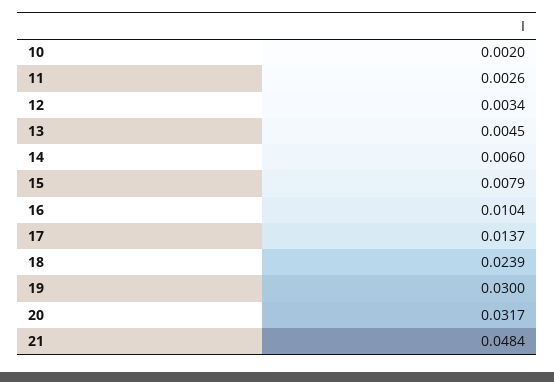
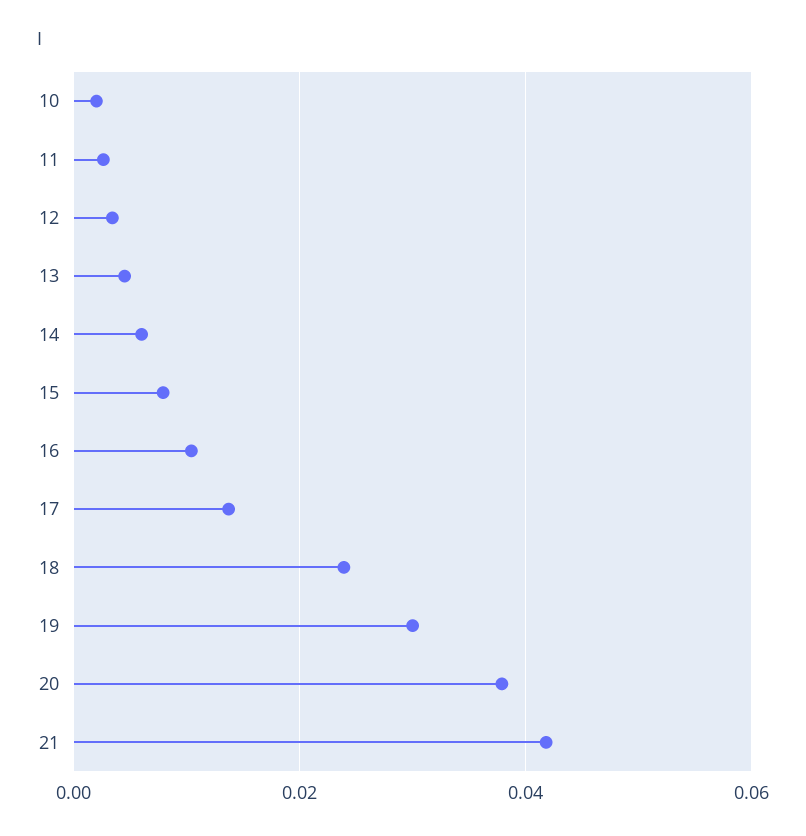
  {
    "10": 0.002,
    "11": 0.0026,
    "12": 0.0034,
    "13": 0.0045,
    "14": 0.006,
    "15": 0.0079,
    "16": 0.0104,
    "17": 0.0137,
    "18": 0.0239,
    "19": 0.03,
-   "20": 0.0317,
+   "20": 0.038,
-   "21": 0.0484
+   "21": 0.042
  }

